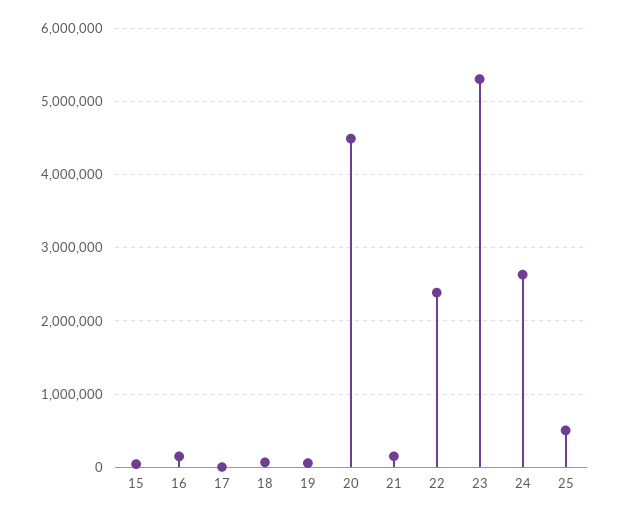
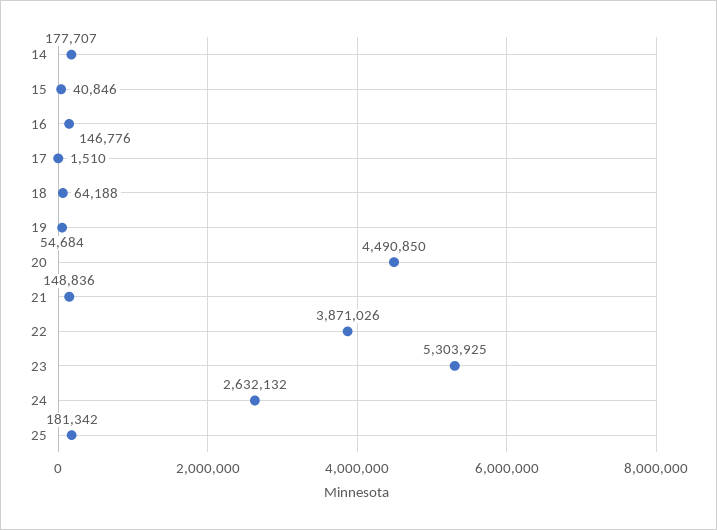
  {
    "15": 40846,
    "16": 146776,
    "17": 1510,
    "18": 64188,
    "19": 54684,
    "20": 4490850,
    "21": 148836,
-   "22": 2400000,
+   "22": 3871026,
    "23": 5303925,
    "24": 2632132,
-   "25": 500000
+   "25": 181342,
+   "14": 177707
  }

